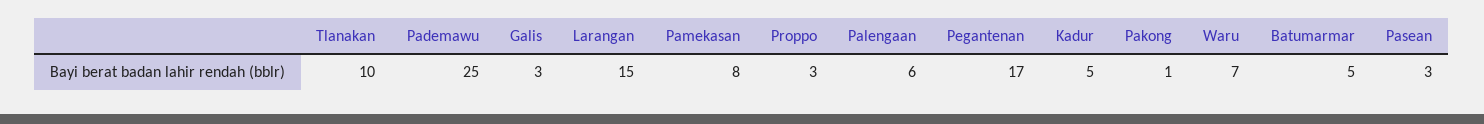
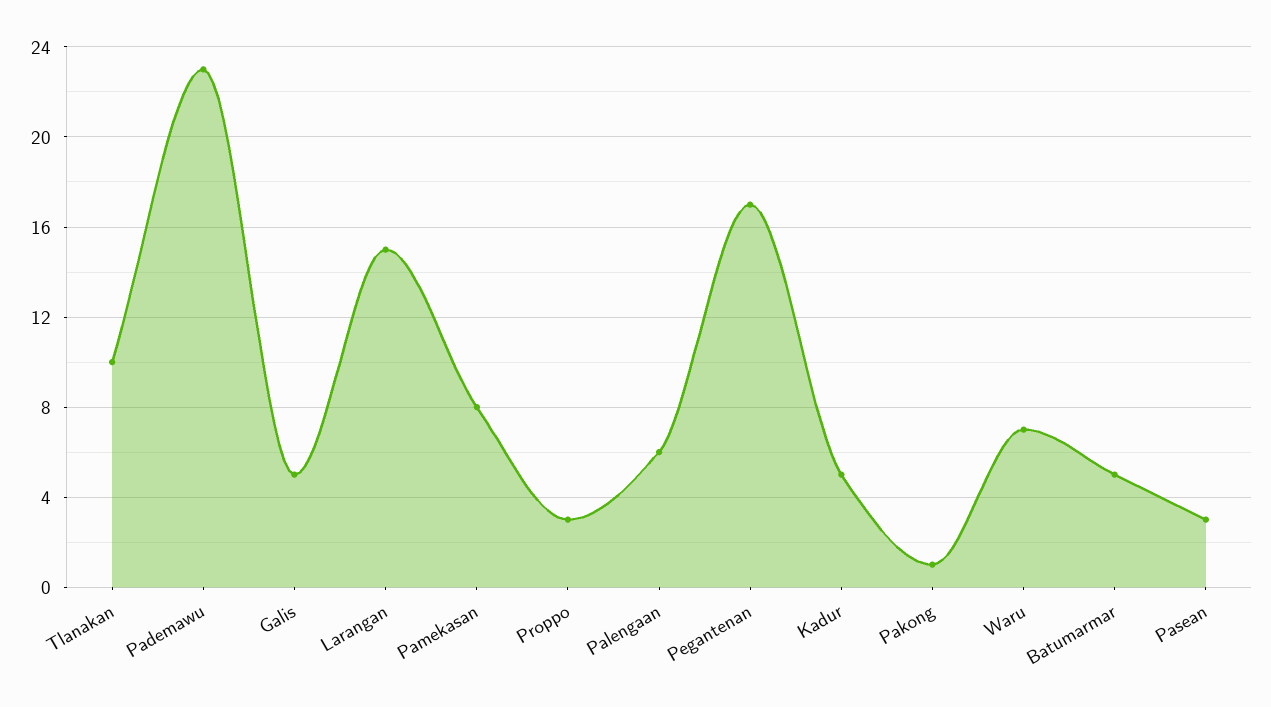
  {
    "Tlanakan": 10,
-   "Pademawu": 25,
+   "Pademawu": 23,
-   "Galis": 3,
+   "Galis": 5,
    "Larangan": 15,
    "Pamekasan": 8,
    "Proppo": 3,
    "Palengaan": 6,
    "Pegantenan": 17,
    "Kadur": 5,
    "Pakong": 1,
    "Waru": 7,
    "Batumarmar": 5,
    "Pasean": 3
  }

